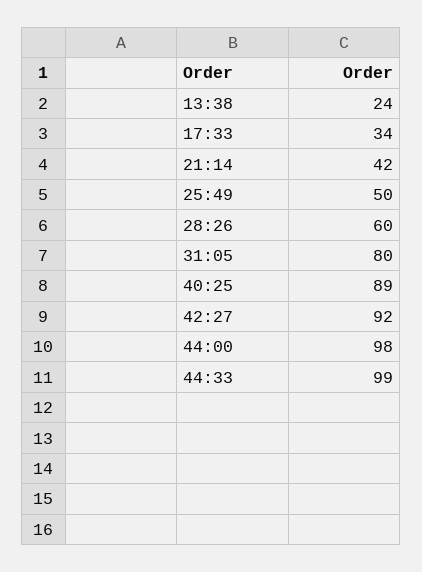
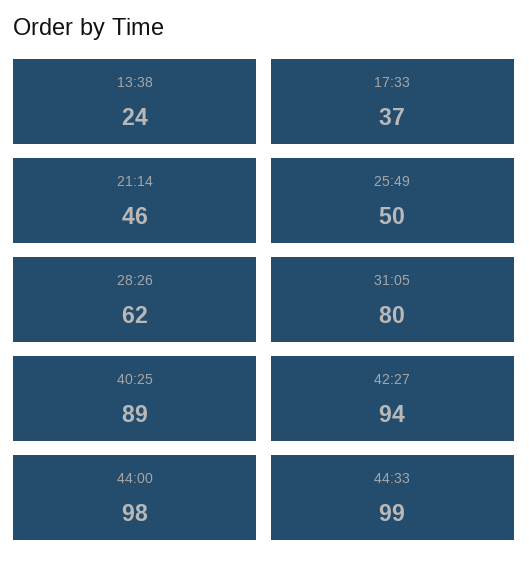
  {
    "13:38": 24,
-   "17:33": 34,
+   "17:33": 37,
-   "21:14": 42,
+   "21:14": 46,
    "25:49": 50,
-   "28:26": 60,
+   "28:26": 62,
    "31:05": 80,
    "40:25": 89,
-   "42:27": 92,
+   "42:27": 94,
    "44:00": 98,
    "44:33": 99
  }

